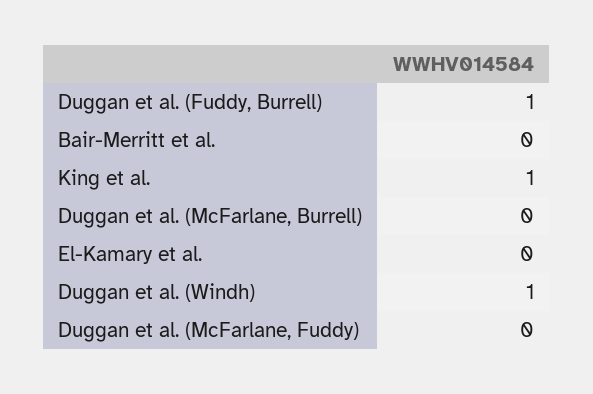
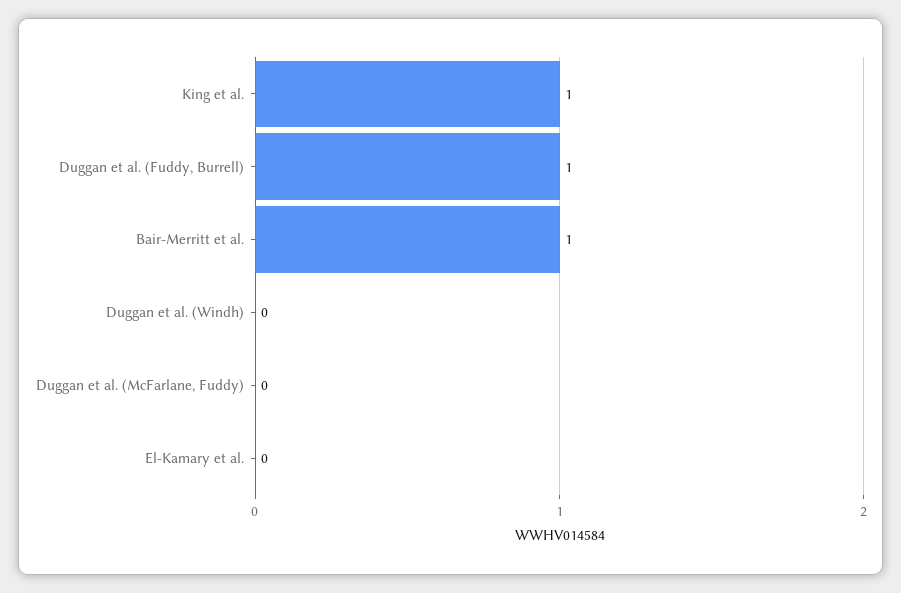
  {
    "Duggan et al. (Fuddy, Burrell)": 1,
-   "Bair-Merritt et al.": 0,
+   "Bair-Merritt et al.": 1,
    "King et al.": 1,
-   "Duggan et al. (McFarlane, Burrell)": 0,
    "El-Kamary et al.": 0,
-   "Duggan et al. (Windh)": 1,
+   "Duggan et al. (Windh)": 0,
    "Duggan et al. (McFarlane, Fuddy)": 0
  }

